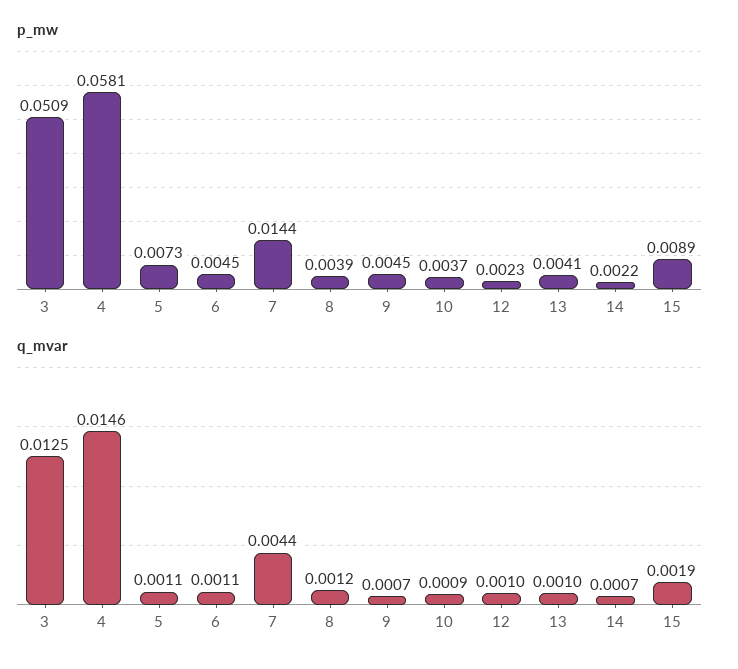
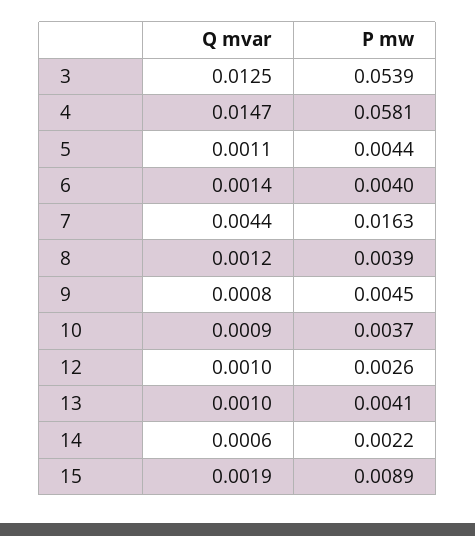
  {
    "p_mw": {
-     "3": 0.0509,
+     "3": 0.0539,
      "4": 0.0581,
-     "5": 0.0073,
+     "5": 0.0044,
-     "6": 0.0045,
+     "6": 0.004,
-     "7": 0.0144,
+     "7": 0.0163,
      "8": 0.0039,
      "9": 0.0045,
      "10": 0.0037,
-     "12": 0.0023,
+     "12": 0.0026,
      "13": 0.0041,
      "14": 0.0022,
      "15": 0.0089
    },
    "q_mvar": {
      "3": 0.0125,
-     "4": 0.0146,
+     "4": 0.0147,
      "5": 0.0011,
-     "6": 0.0011,
+     "6": 0.0014,
      "7": 0.0044,
      "8": 0.0012,
-     "9": 0.0007,
+     "9": 0.0008,
      "10": 0.0009,
      "12": 0.001,
      "13": 0.001,
-     "14": 0.0007,
+     "14": 0.0006,
      "15": 0.0019
    }
  }

